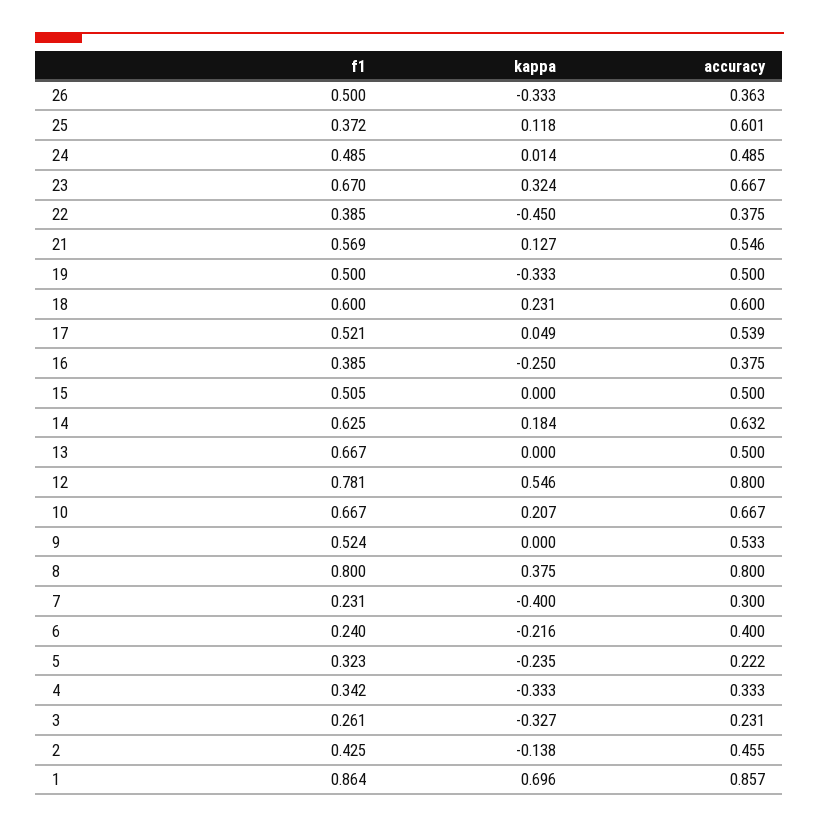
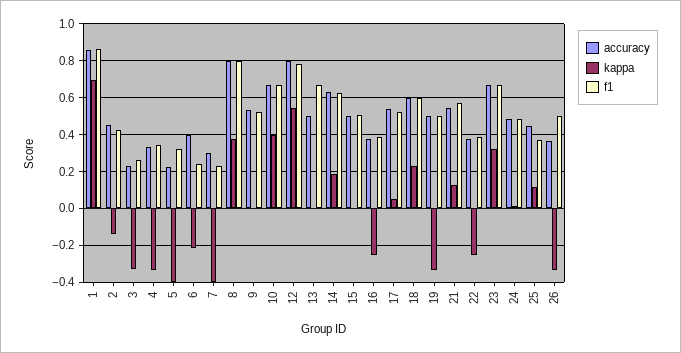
  {
    "f1": {
      "26": 0.5,
      "25": 0.372,
      "24": 0.485,
      "23": 0.67,
      "22": 0.385,
      "21": 0.569,
      "19": 0.5,
      "18": 0.6,
      "17": 0.521,
      "16": 0.385,
      "15": 0.505,
      "14": 0.625,
      "13": 0.667,
      "12": 0.781,
      "10": 0.667,
      "9": 0.524,
      "8": 0.8,
      "7": 0.231,
      "6": 0.24,
      "5": 0.323,
      "4": 0.342,
      "3": 0.261,
      "2": 0.425,
      "1": 0.864
    },
    "kappa": {
      "26": -0.333,
      "25": 0.118,
      "24": 0.014,
      "23": 0.324,
-     "22": -0.45,
+     "22": -0.25,
      "21": 0.127,
      "19": -0.333,
      "18": 0.231,
      "17": 0.049,
      "16": -0.25,
      "15": 0,
      "14": 0.184,
      "13": 0,
      "12": 0.546,
-     "10": 0.207,
+     "10": 0.4,
      "9": 0,
      "8": 0.375,
      "7": -0.4,
      "6": -0.216,
-     "5": -0.235,
+     "5": -0.4,
      "4": -0.333,
      "3": -0.327,
      "2": -0.138,
      "1": 0.696
    },
    "accuracy": {
      "26": 0.363,
-     "25": 0.601,
+     "25": 0.45,
      "24": 0.485,
      "23": 0.667,
      "22": 0.375,
      "21": 0.546,
      "19": 0.5,
      "18": 0.6,
      "17": 0.539,
      "16": 0.375,
      "15": 0.5,
      "14": 0.632,
      "13": 0.5,
      "12": 0.8,
      "10": 0.667,
      "9": 0.533,
      "8": 0.8,
      "7": 0.3,
      "6": 0.4,
      "5": 0.222,
      "4": 0.333,
      "3": 0.231,
      "2": 0.455,
      "1": 0.857
    }
  }

